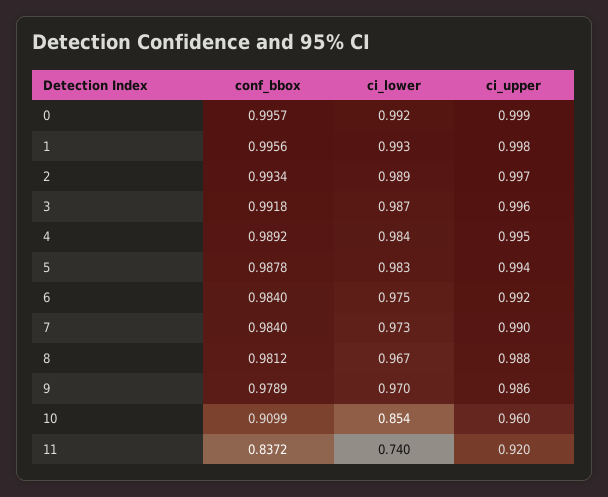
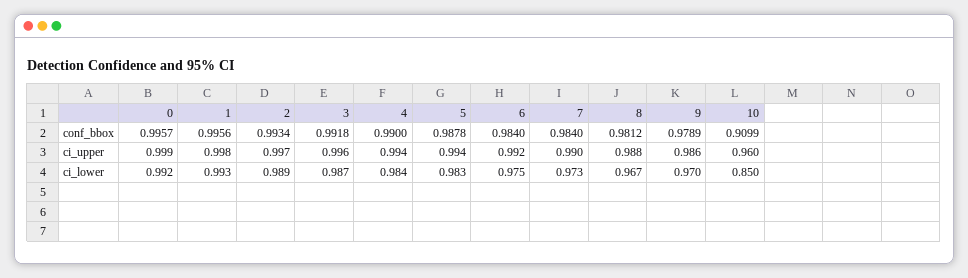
  {
    "conf_bbox": {
      "0": 0.9957,
      "1": 0.9956,
      "2": 0.9934,
      "3": 0.9918,
-     "4": 0.9892,
+     "4": 0.99,
      "5": 0.9878,
      "6": 0.984,
      "7": 0.984,
      "8": 0.9812,
      "9": 0.9789,
-     "10": 0.9099,
+     "10": 0.9099
-     "11": 0.8372
    },
    "ci_lower": {
      "0": 0.992,
      "1": 0.993,
      "2": 0.989,
      "3": 0.987,
      "4": 0.984,
      "5": 0.983,
      "6": 0.975,
      "7": 0.973,
      "8": 0.967,
      "9": 0.97,
-     "10": 0.854,
+     "10": 0.85
-     "11": 0.74
    },
    "ci_upper": {
      "0": 0.999,
      "1": 0.998,
      "2": 0.997,
      "3": 0.996,
-     "4": 0.995,
+     "4": 0.994,
      "5": 0.994,
      "6": 0.992,
      "7": 0.99,
      "8": 0.988,
      "9": 0.986,
-     "10": 0.96,
+     "10": 0.96
-     "11": 0.92
    }
  }

